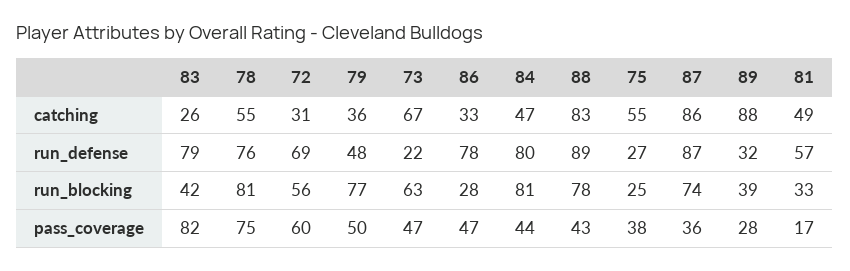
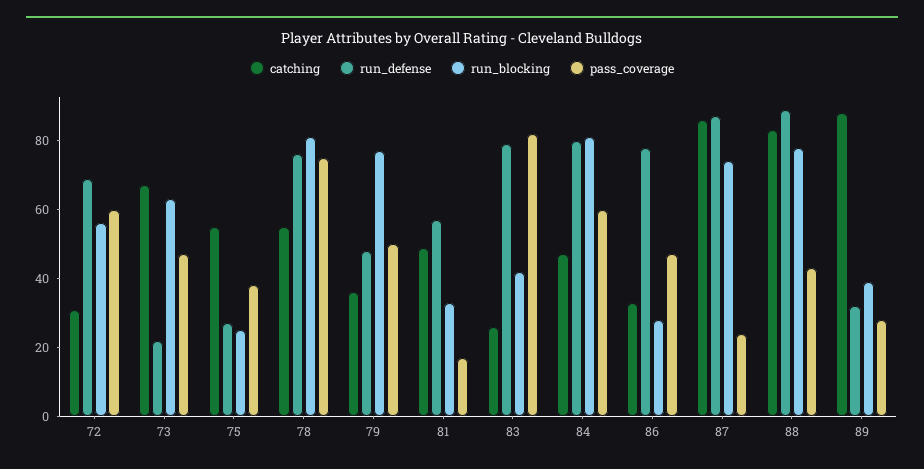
  {
    "catching": {
      "83": 26,
      "78": 55,
      "72": 31,
      "79": 36,
      "73": 67,
      "86": 33,
      "84": 47,
      "88": 83,
      "75": 55,
      "87": 86,
      "89": 88,
      "81": 49
    },
    "run_defense": {
      "83": 79,
      "78": 76,
      "72": 69,
      "79": 48,
      "73": 22,
      "86": 78,
      "84": 80,
      "88": 89,
      "75": 27,
      "87": 87,
      "89": 32,
      "81": 57
    },
    "run_blocking": {
      "83": 42,
      "78": 81,
      "72": 56,
      "79": 77,
      "73": 63,
      "86": 28,
      "84": 81,
      "88": 78,
      "75": 25,
      "87": 74,
      "89": 39,
      "81": 33
    },
    "pass_coverage": {
      "83": 82,
      "78": 75,
      "72": 60,
      "79": 50,
      "73": 47,
      "86": 47,
-     "84": 44,
+     "84": 60,
      "88": 43,
      "75": 38,
-     "87": 36,
+     "87": 25,
      "89": 28,
      "81": 17
    }
  }

